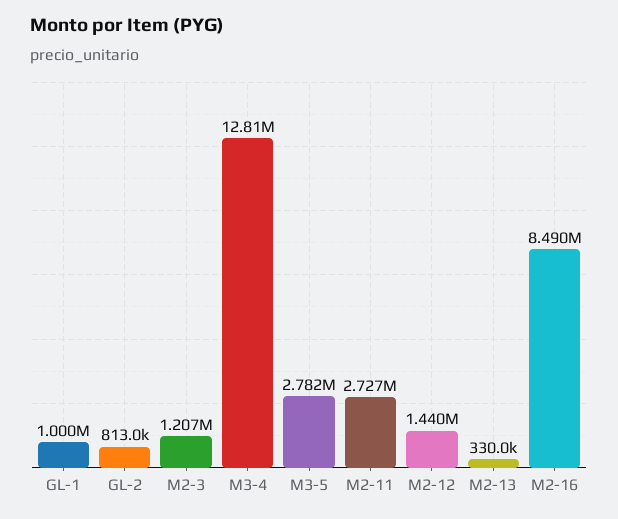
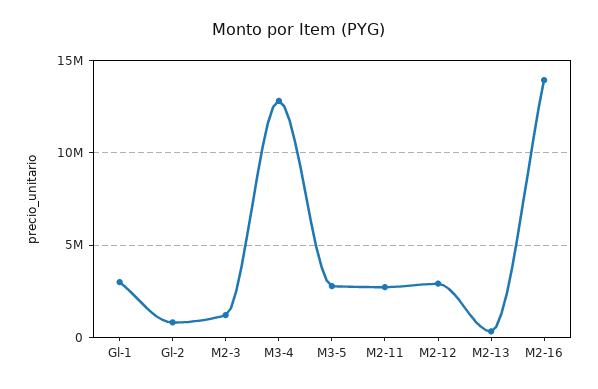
  {
-   "GL-1": 1000000,
+   "GL-1": 3000000,
    "GL-2": 813000,
    "M2-3": 1207000,
    "M3-4": 12810000,
    "M3-5": 2782000,
    "M2-11": 2727000,
-   "M2-12": 1440000,
+   "M2-12": 3000000,
    "M2-13": 330000,
-   "M2-16": 8490000
+   "M2-16": 14000000
  }

